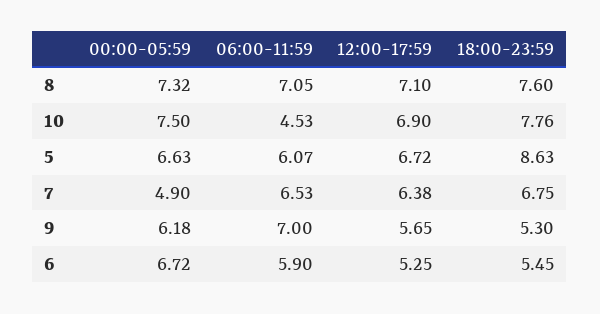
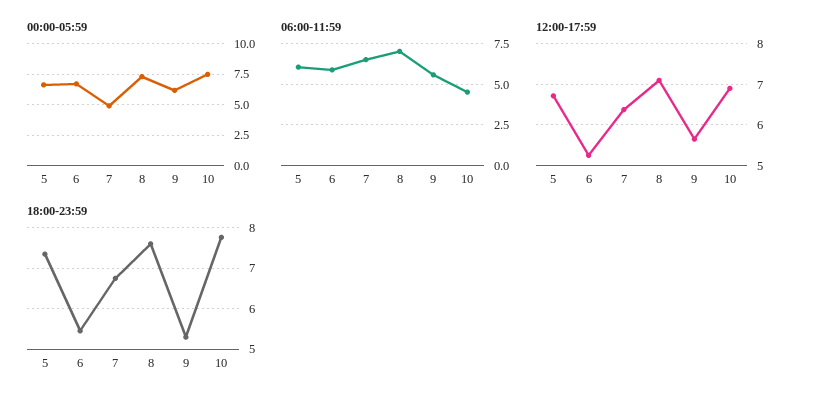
  {
    "00:00-05:59": {
      "8": 7.32,
      "10": 7.5,
      "5": 6.63,
      "7": 4.9,
      "9": 6.18,
      "6": 6.72
    },
    "06:00-11:59": {
      "8": 7.05,
      "10": 4.53,
      "5": 6.07,
      "7": 6.53,
-     "9": 7,
+     "9": 5.5,
      "6": 5.9
    },
    "12:00-17:59": {
      "8": 7.1,
      "10": 6.9,
      "5": 6.72,
      "7": 6.38,
      "9": 5.65,
      "6": 5.25
    },
    "18:00-23:59": {
      "8": 7.6,
      "10": 7.76,
-     "5": 8.63,
+     "5": 7.4,
      "7": 6.75,
      "9": 5.3,
      "6": 5.45
    }
  }

